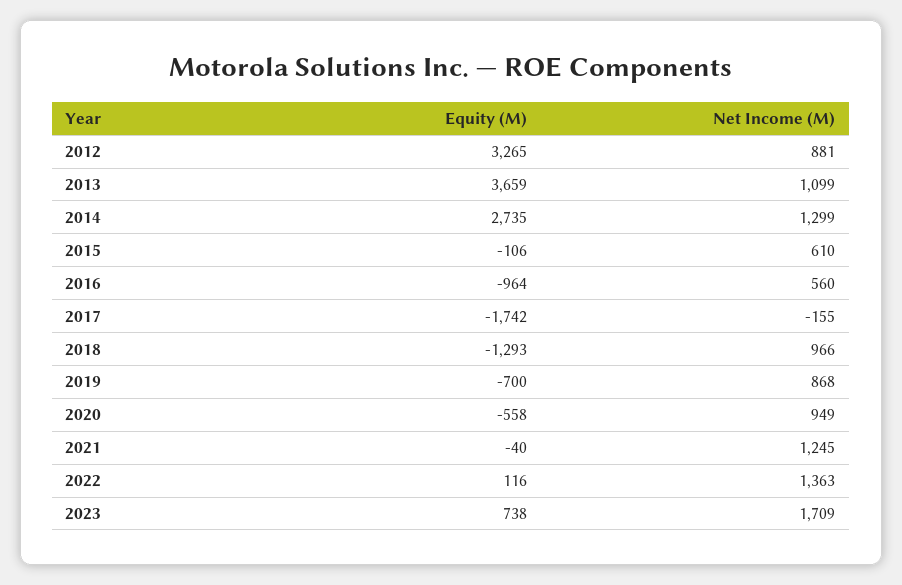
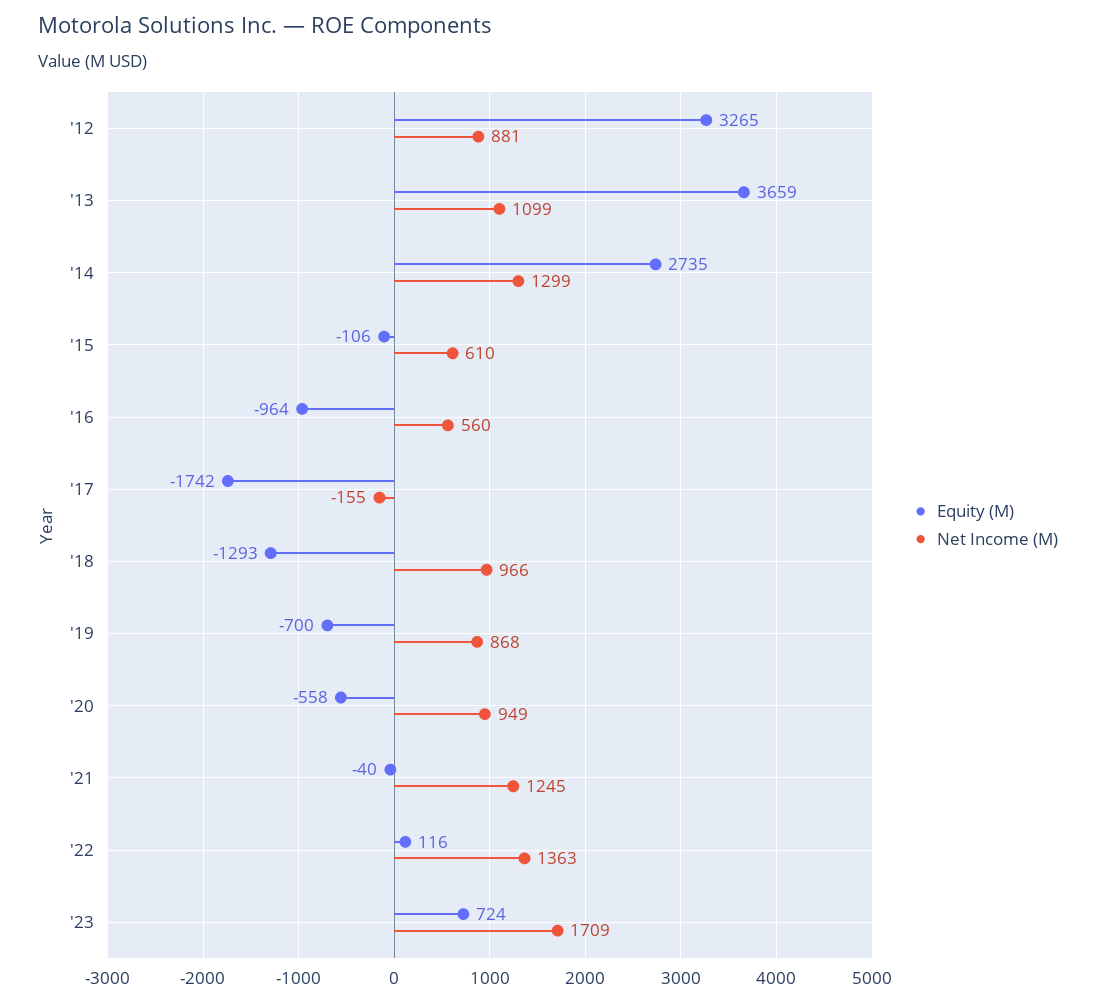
  {
    "Equity (M)": {
      "2012": 3265,
      "2013": 3659,
      "2014": 2735,
      "2015": -106,
      "2016": -964,
      "2017": -1742,
      "2018": -1293,
      "2019": -700,
      "2020": -558,
      "2021": -40,
      "2022": 116,
-     "2023": 738
+     "2023": 724
    },
    "Net Income (M)": {
      "2012": 881,
      "2013": 1099,
      "2014": 1299,
      "2015": 610,
      "2016": 560,
      "2017": -155,
      "2018": 966,
      "2019": 868,
      "2020": 949,
      "2021": 1245,
      "2022": 1363,
      "2023": 1709
    }
  }

